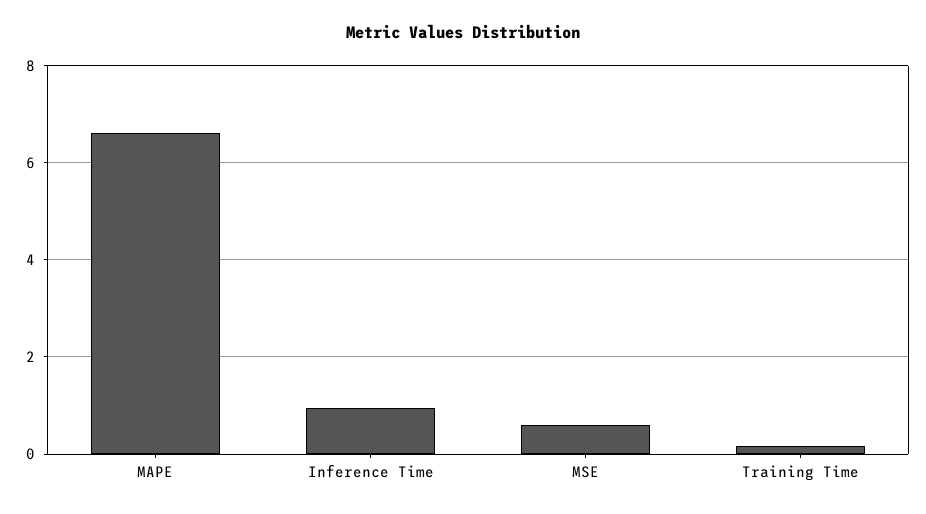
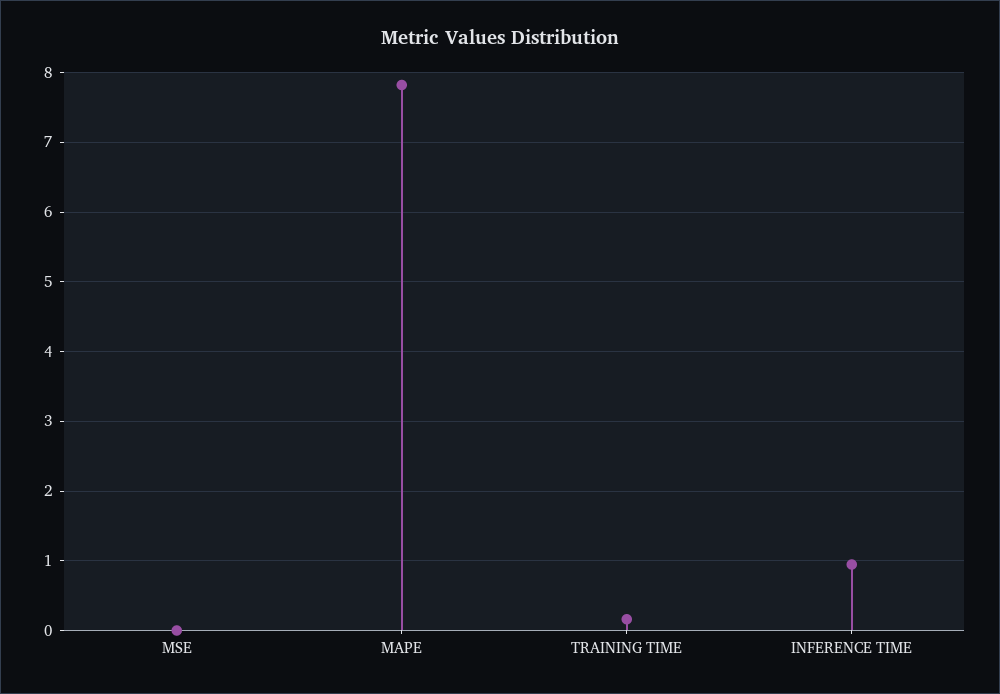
  {
-   "MAPE": 6.6,
+   "MAPE": 7.8,
    "Inference Time": 0.9,
-   "MSE": 0.6,
+   "MSE": 0,
    "Training Time": 0.2
  }

